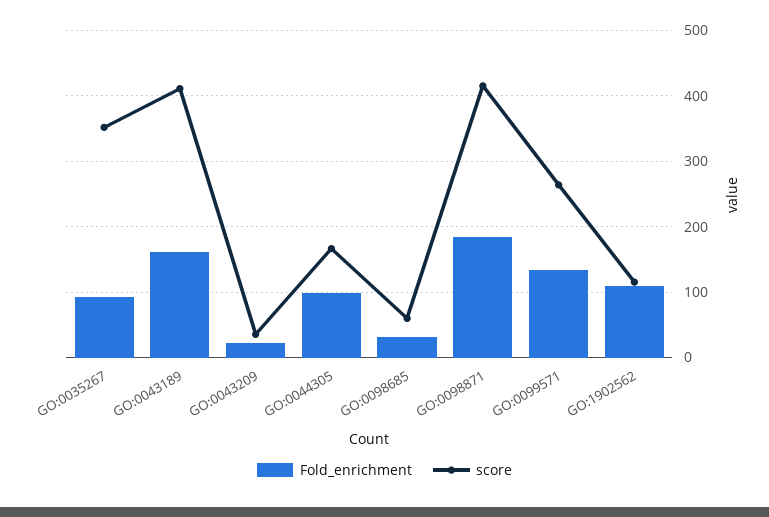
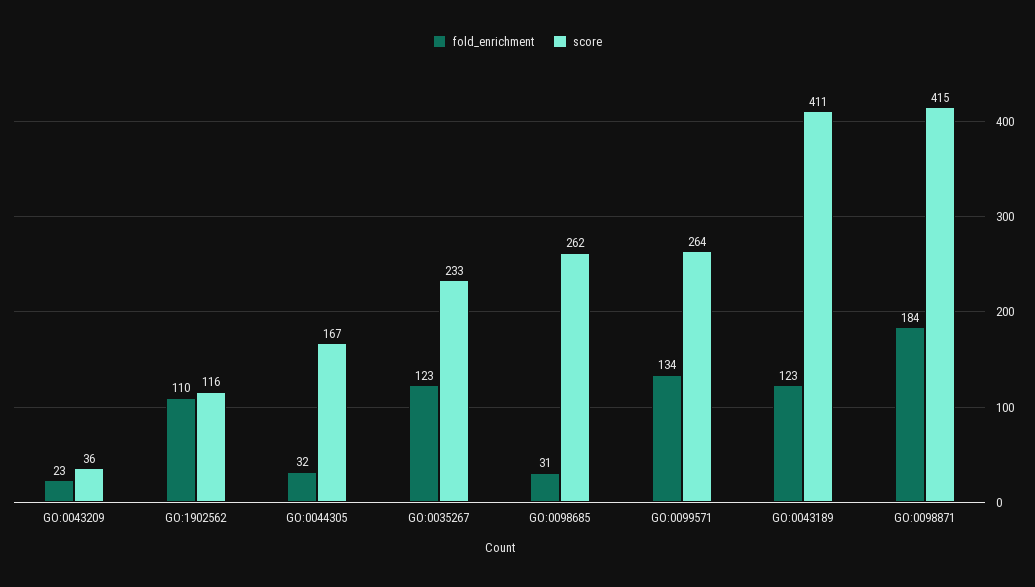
  {
    "Fold_enrichment": {
-     "GO:0035267": 90,
+     "GO:0035267": 123,
-     "GO:0043189": 160,
+     "GO:0043189": 123,
      "GO:0043209": 23,
-     "GO:0044305": 100,
+     "GO:0044305": 32,
      "GO:0098685": 31,
      "GO:0098871": 184,
      "GO:0099571": 134,
      "GO:1902562": 110
    },
    "score": {
-     "GO:0035267": 350,
+     "GO:0035267": 233,
      "GO:0043189": 411,
      "GO:0043209": 36,
      "GO:0044305": 167,
-     "GO:0098685": 60,
+     "GO:0098685": 262,
      "GO:0098871": 415,
      "GO:0099571": 264,
      "GO:1902562": 116
    }
  }

